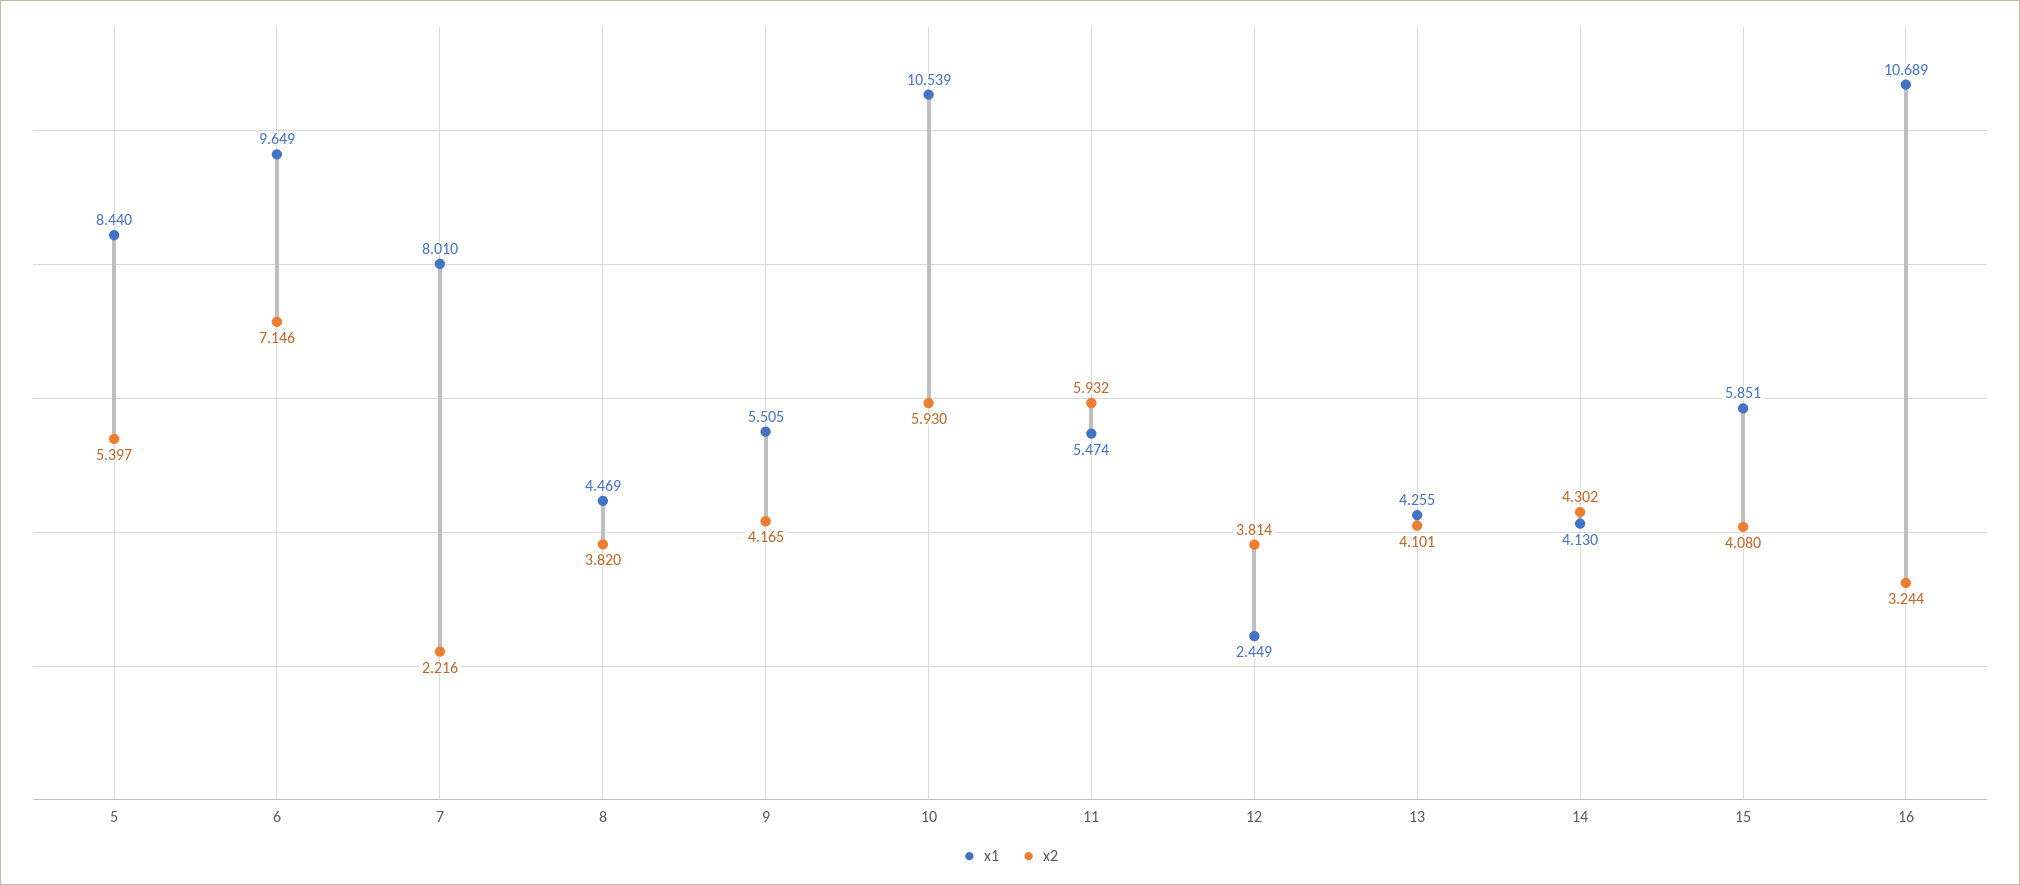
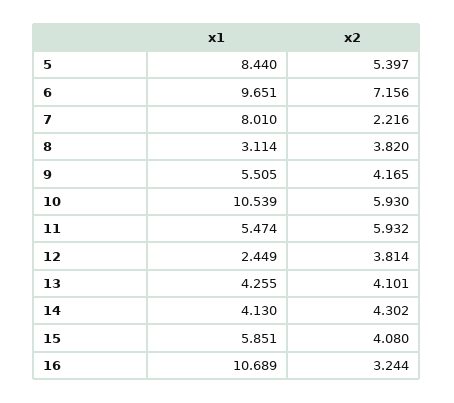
  {
    "x1": {
      "5": 8.44,
-     "6": 9.649,
+     "6": 9.651,
      "7": 8.01,
-     "8": 4.469,
+     "8": 3.114,
      "9": 5.505,
      "10": 10.539,
      "11": 5.474,
      "12": 2.449,
      "13": 4.255,
      "14": 4.13,
      "15": 5.851,
      "16": 10.689
    },
    "x2": {
      "5": 5.397,
-     "6": 7.146,
+     "6": 7.156,
      "7": 2.216,
      "8": 3.82,
      "9": 4.165,
      "10": 5.93,
      "11": 5.932,
      "12": 3.814,
      "13": 4.101,
      "14": 4.302,
      "15": 4.08,
      "16": 3.244
    }
  }

